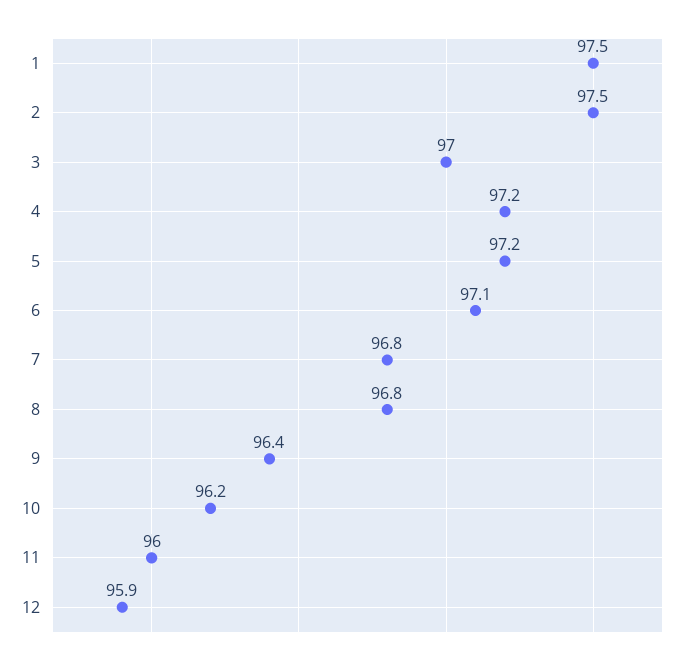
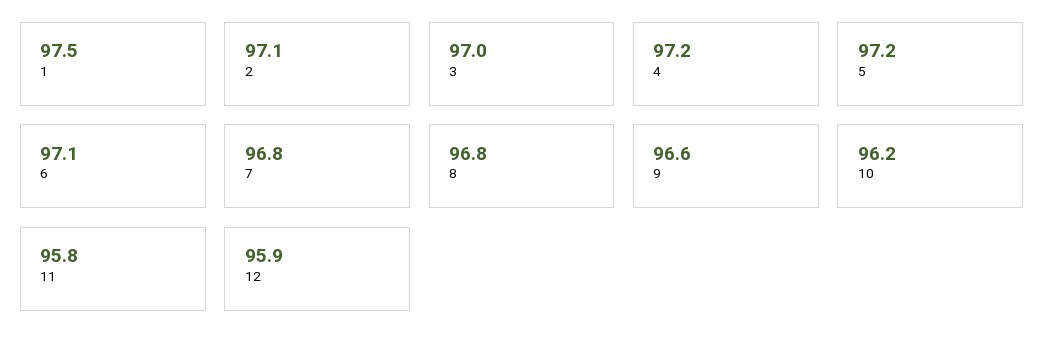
  {
    "1": 97.5,
-   "2": 97.5,
+   "2": 97.1,
    "3": 97,
    "4": 97.2,
    "5": 97.2,
    "6": 97.1,
    "7": 96.8,
    "8": 96.8,
-   "9": 96.4,
+   "9": 96.6,
    "10": 96.2,
-   "11": 96,
+   "11": 95.8,
    "12": 95.9
  }

